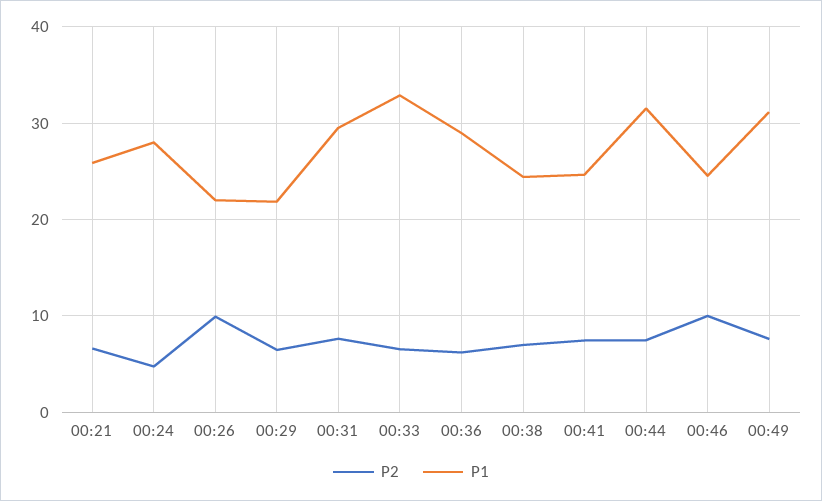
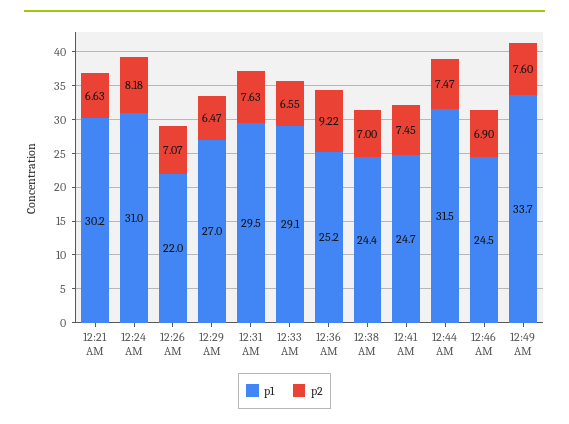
  {
    "P2": {
      "00:21": 6.63,
-     "00:24": 5,
+     "00:24": 8.18,
-     "00:26": 10,
+     "00:26": 7.07,
      "00:29": 6.47,
      "00:31": 7.63,
      "00:33": 6.55,
-     "00:36": 6,
+     "00:36": 9.22,
      "00:38": 7,
      "00:41": 7.45,
      "00:44": 7.47,
-     "00:46": 10,
+     "00:46": 6.9,
      "00:49": 7.6
    },
    "P1": {
-     "00:21": 26,
+     "00:21": 30.2,
-     "00:24": 28,
+     "00:24": 31,
      "00:26": 22,
-     "00:29": 22,
+     "00:29": 27,
      "00:31": 29.5,
-     "00:33": 33,
+     "00:33": 29.1,
-     "00:36": 29,
+     "00:36": 25.2,
      "00:38": 24.4,
      "00:41": 24.7,
      "00:44": 31.5,
      "00:46": 24.5,
-     "00:49": 31
+     "00:49": 33.7
    }
  }

